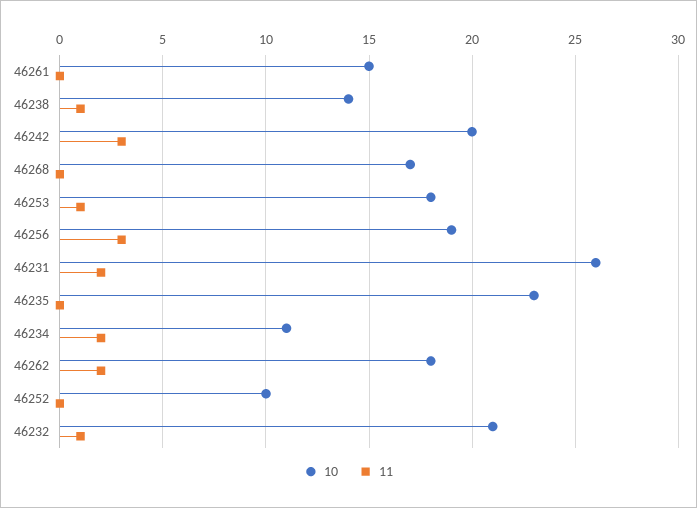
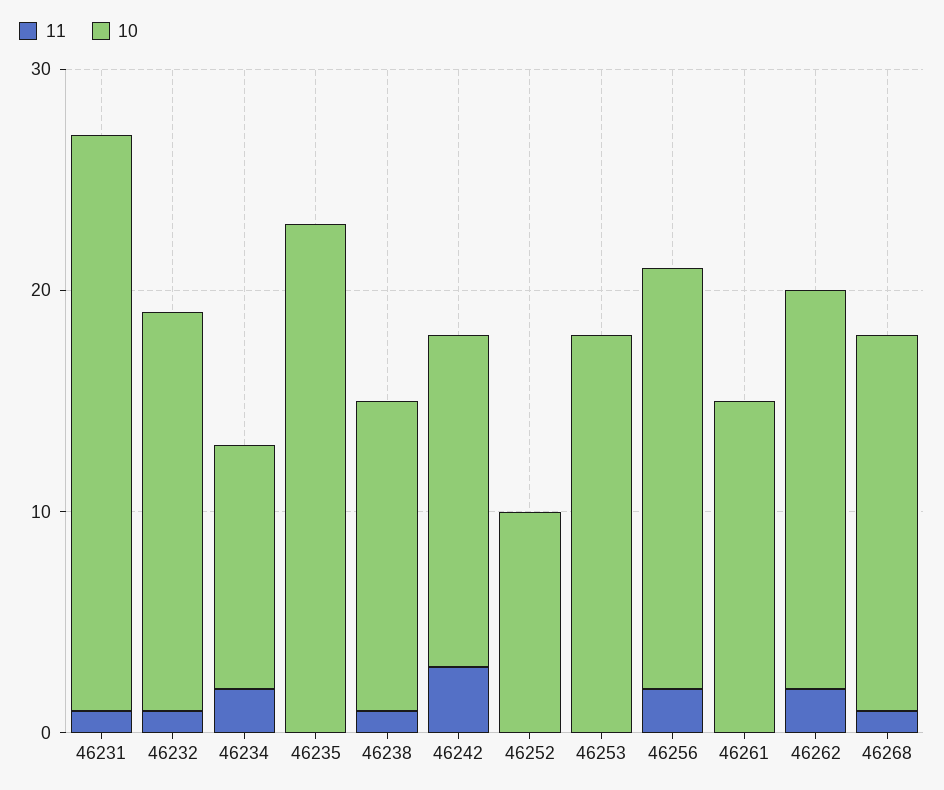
  {
    "10": {
      "46261": 15,
      "46238": 14,
-     "46242": 20,
+     "46242": 15,
      "46268": 17,
      "46253": 18,
      "46256": 19,
      "46231": 26,
      "46235": 23,
      "46234": 11,
      "46262": 18,
      "46252": 10,
-     "46232": 21
+     "46232": 18
    },
    "11": {
      "46261": 0,
      "46238": 1,
      "46242": 3,
-     "46268": 0,
+     "46268": 1,
-     "46253": 1,
+     "46253": 0,
-     "46256": 3,
+     "46256": 2,
-     "46231": 2,
+     "46231": 1,
      "46235": 0,
      "46234": 2,
      "46262": 2,
      "46252": 0,
      "46232": 1
    }
  }

